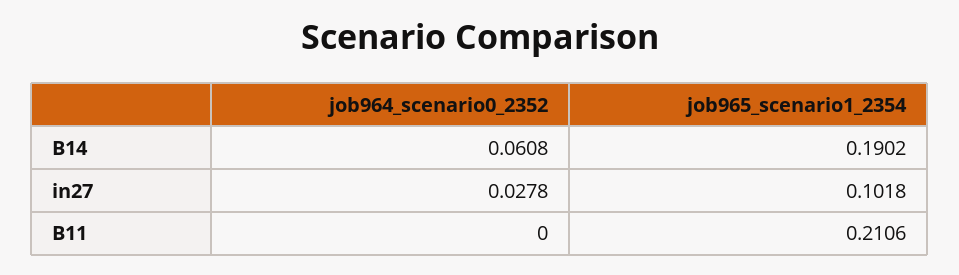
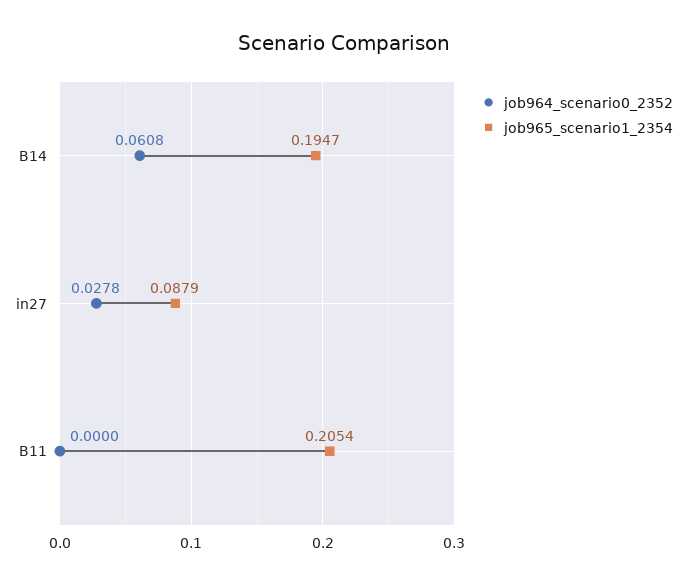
  {
    "job964_scenario0_2352": {
      "B14": 0.0608,
      "in27": 0.0278,
      "B11": 0
    },
    "job965_scenario1_2354": {
-     "B14": 0.1902,
+     "B14": 0.1947,
-     "in27": 0.1018,
+     "in27": 0.0879,
-     "B11": 0.2106
+     "B11": 0.2054
    }
  }

